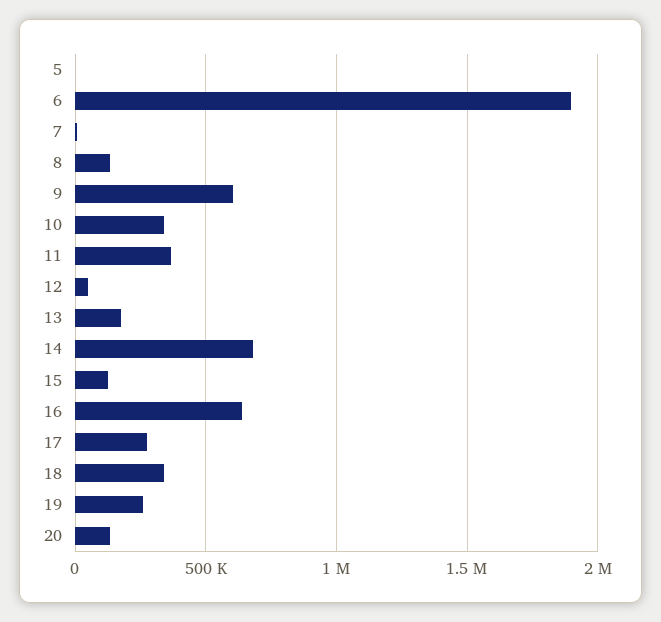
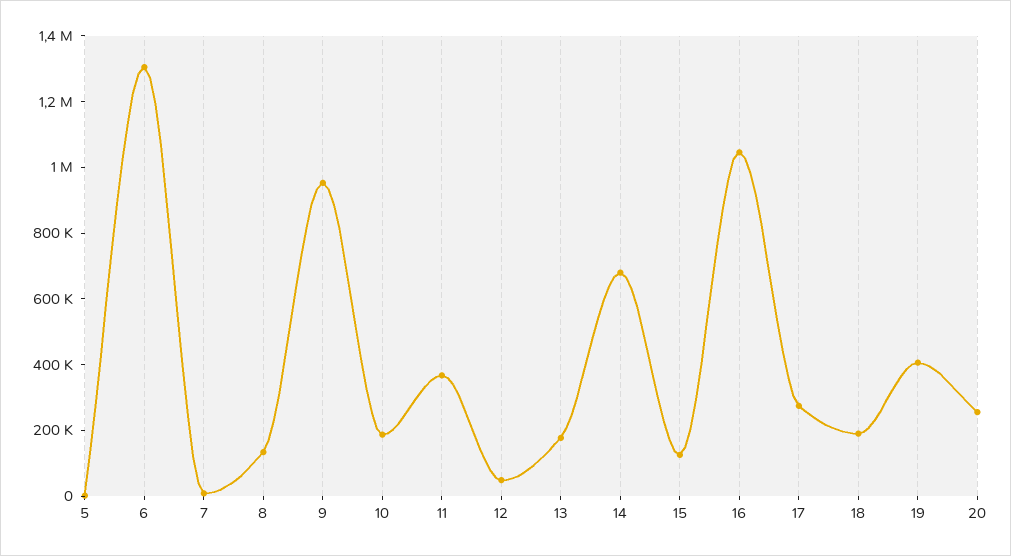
  {
    "5": 0,
-   "6": 1900000,
+   "6": 1300000,
    "7": 0,
    "8": 150000,
-   "9": 600000,
+   "9": 950000,
-   "10": 350000,
+   "10": 200000,
    "11": 350000,
    "12": 50000,
    "13": 200000,
    "14": 700000,
    "15": 150000,
-   "16": 650000,
+   "16": 1050000,
    "17": 250000,
-   "18": 350000,
+   "18": 200000,
-   "19": 250000,
+   "19": 400000,
-   "20": 150000
+   "20": 250000
  }

